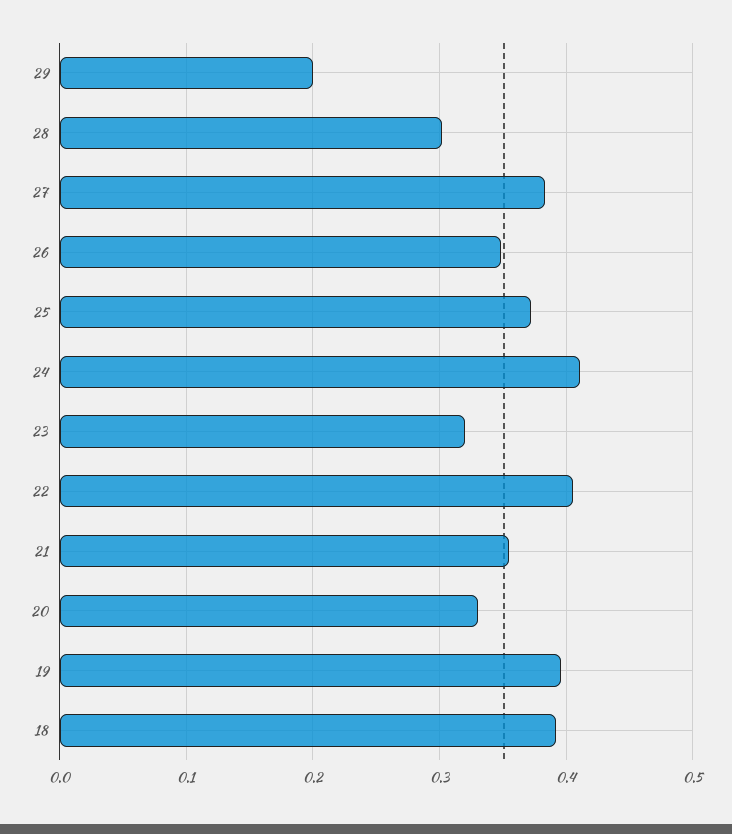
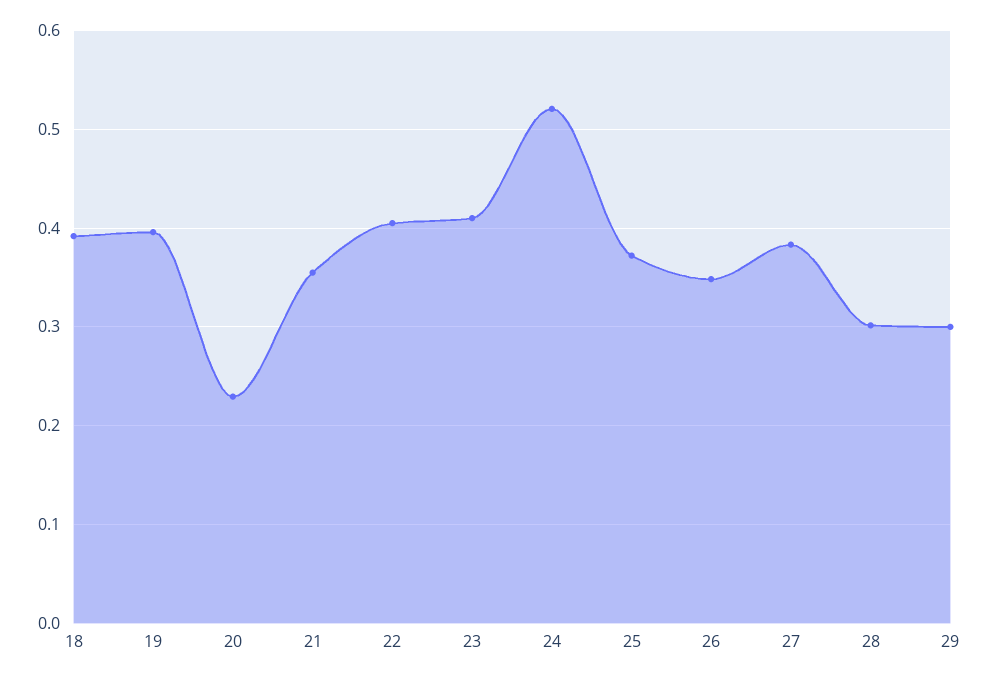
  {
-   "29": 0.2,
+   "29": 0.3,
    "28": 0.3,
    "27": 0.38,
    "26": 0.35,
    "25": 0.37,
-   "24": 0.41,
+   "24": 0.52,
-   "23": 0.32,
+   "23": 0.41,
    "22": 0.41,
    "21": 0.36,
-   "20": 0.33,
+   "20": 0.23,
    "19": 0.4,
    "18": 0.39
  }

